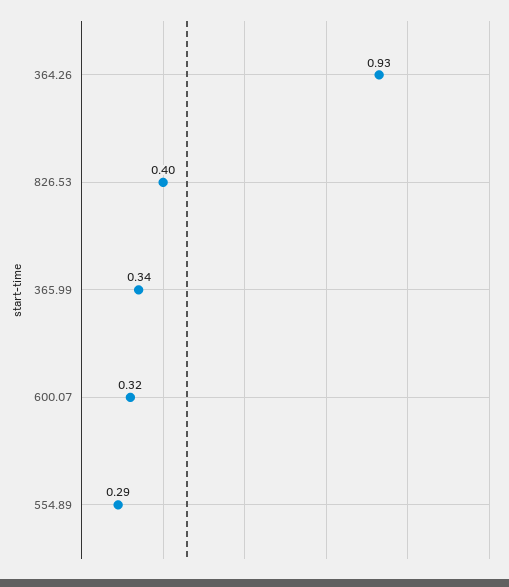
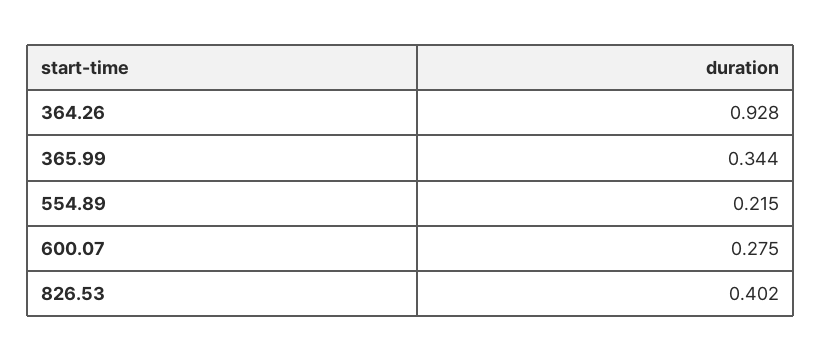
  {
    "364.26": 0.928,
    "826.53": 0.402,
    "365.99": 0.344,
-   "600.07": 0.32,
+   "600.07": 0.275,
-   "554.89": 0.29
+   "554.89": 0.215
  }

